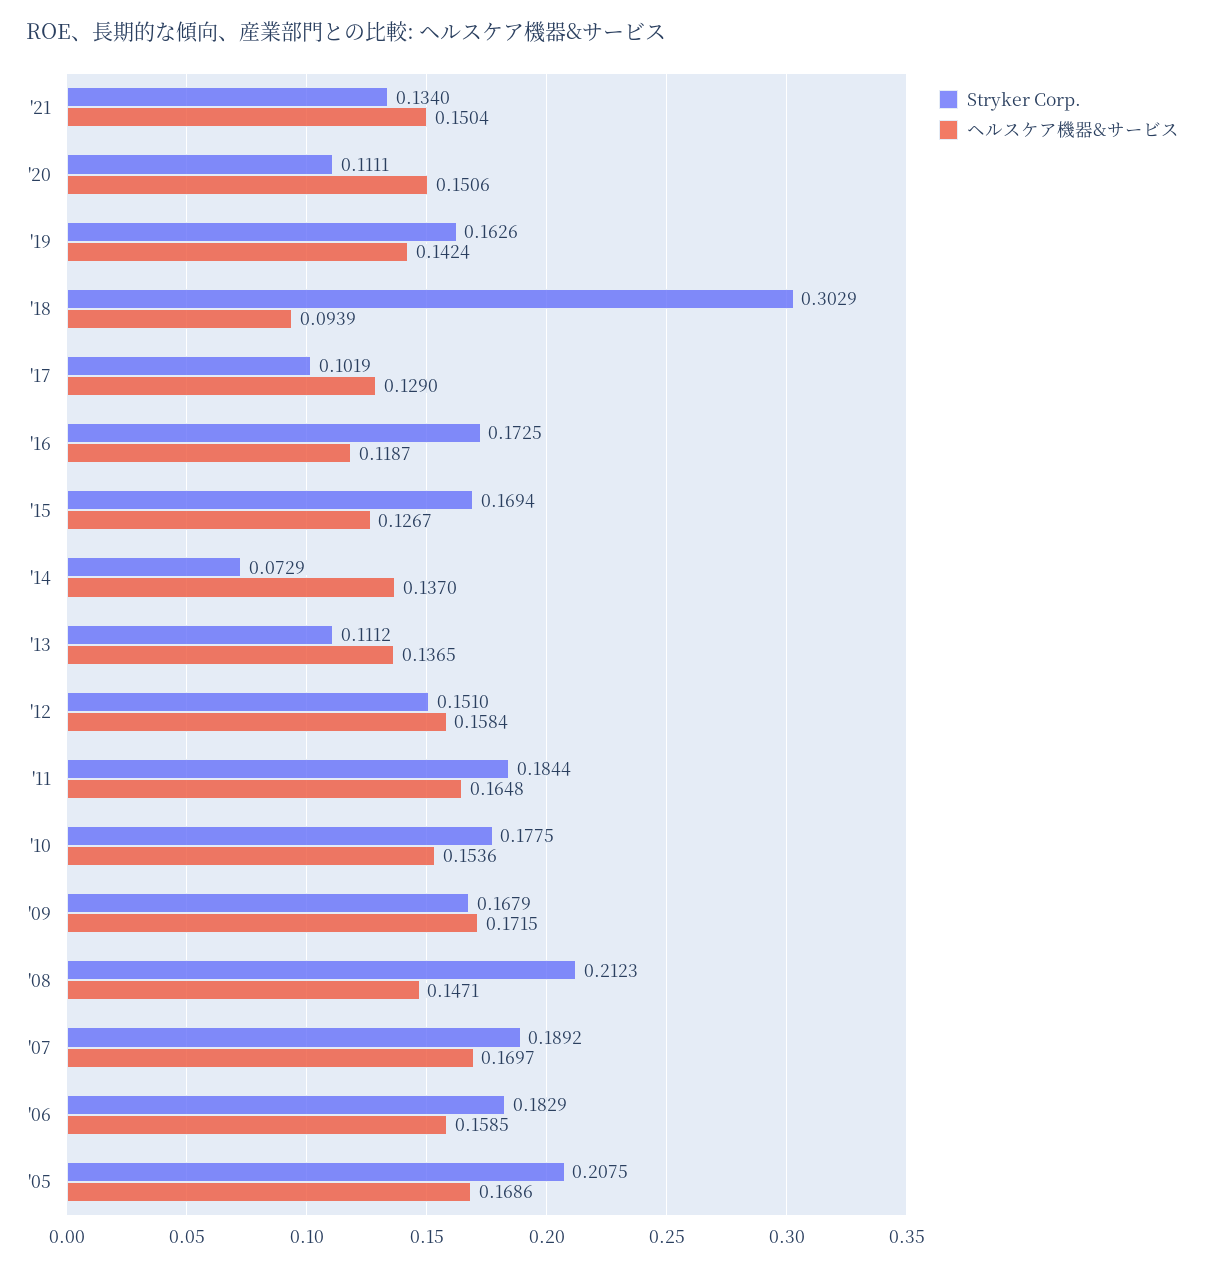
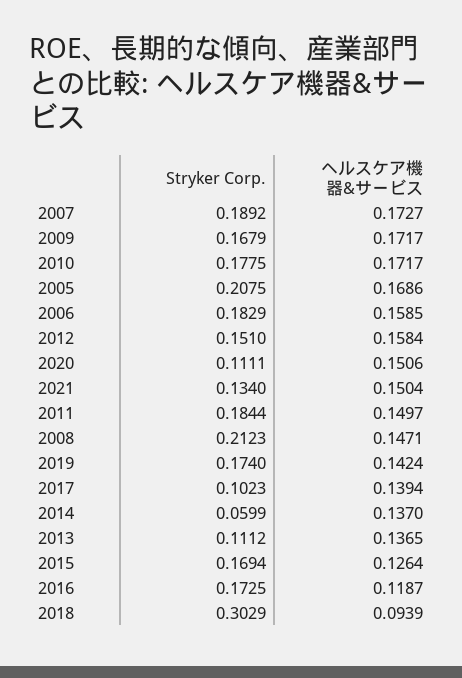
  {
    "Stryker Corp.": {
      "'21": 0.134,
      "'20": 0.1111,
-     "'19": 0.1626,
+     "'19": 0.174,
      "'18": 0.3029,
-     "'17": 0.1019,
+     "'17": 0.1023,
      "'16": 0.1725,
      "'15": 0.1694,
-     "'14": 0.0729,
+     "'14": 0.0599,
      "'13": 0.1112,
      "'12": 0.151,
      "'11": 0.1844,
      "'10": 0.1775,
      "'09": 0.1679,
      "'08": 0.2123,
      "'07": 0.1892,
      "'06": 0.1829,
      "'05": 0.2075
    },
    "ヘルスケア機器&サービス": {
      "'21": 0.1504,
      "'20": 0.1506,
      "'19": 0.1424,
      "'18": 0.0939,
-     "'17": 0.129,
+     "'17": 0.1394,
      "'16": 0.1187,
-     "'15": 0.1267,
+     "'15": 0.1264,
      "'14": 0.137,
      "'13": 0.1365,
      "'12": 0.1584,
-     "'11": 0.1648,
+     "'11": 0.1497,
-     "'10": 0.1536,
+     "'10": 0.1717,
-     "'09": 0.1715,
+     "'09": 0.1717,
      "'08": 0.1471,
-     "'07": 0.1697,
+     "'07": 0.1727,
      "'06": 0.1585,
      "'05": 0.1686
    }
  }

